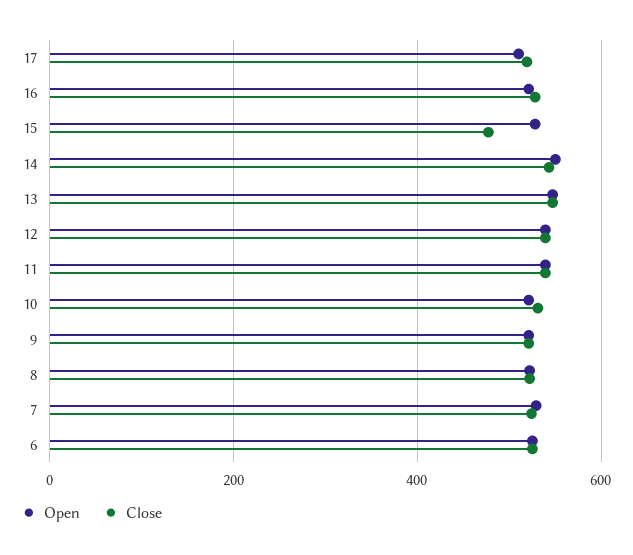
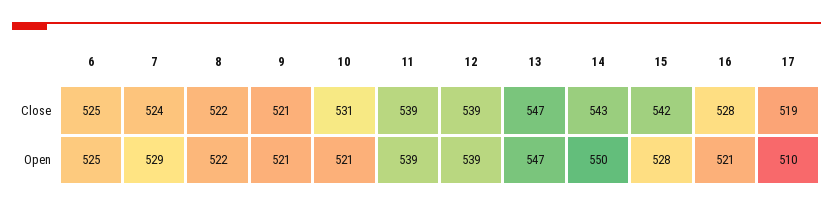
  {
    "Open": {
      "17": 510,
      "16": 521,
      "15": 528,
      "14": 550,
      "13": 547,
      "12": 539,
      "11": 539,
      "10": 521,
      "9": 521,
      "8": 522,
      "7": 529,
      "6": 525
    },
    "Close": {
      "17": 519,
      "16": 528,
-     "15": 480,
+     "15": 542,
      "14": 543,
      "13": 547,
      "12": 539,
      "11": 539,
      "10": 531,
      "9": 521,
      "8": 522,
      "7": 524,
      "6": 525
    }
  }

